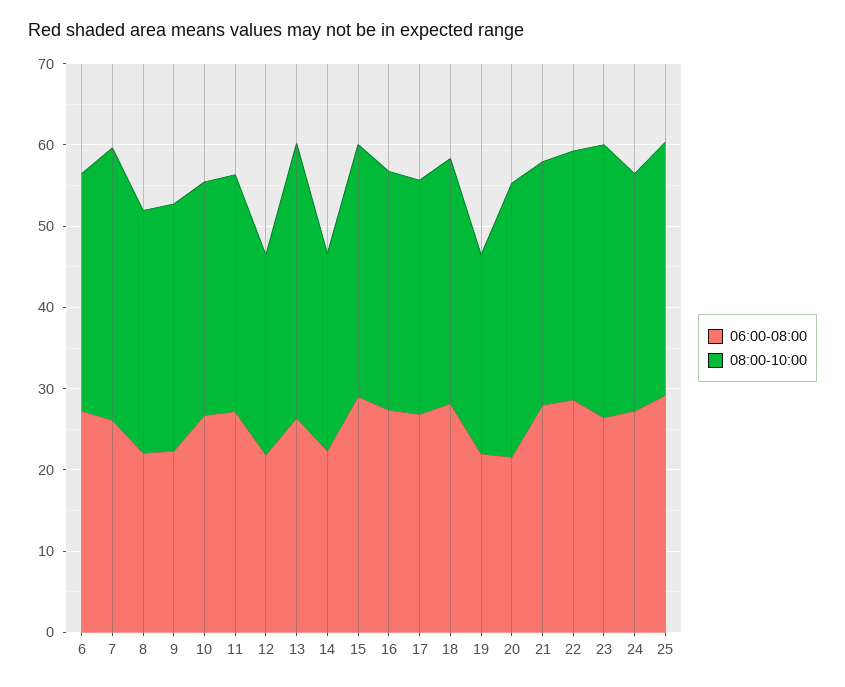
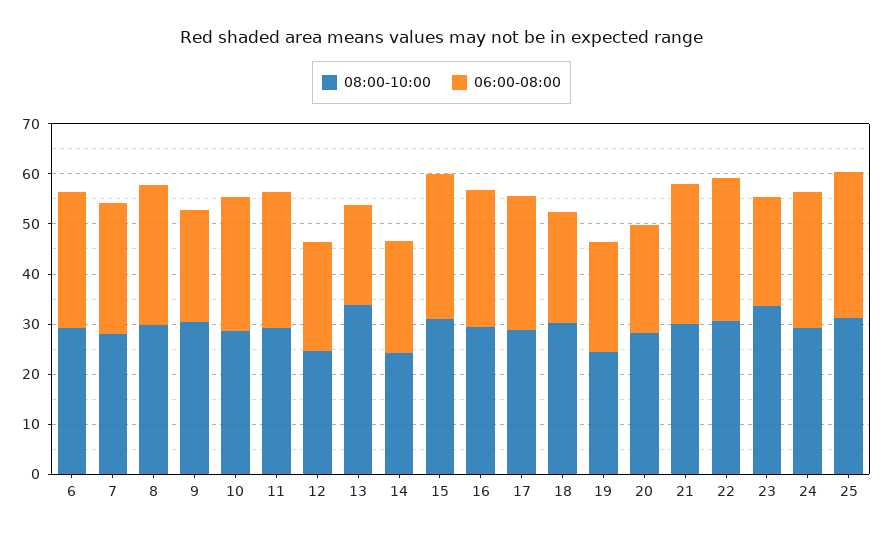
  {
    "06:00-08:00": {
      "6": 28,
      "7": 26,
-     "8": 22,
+     "8": 28,
      "9": 22,
      "10": 26,
      "11": 28,
      "12": 22,
-     "13": 26,
+     "13": 20,
      "14": 22,
      "15": 30,
      "16": 28,
      "17": 26,
-     "18": 28,
+     "18": 22,
      "19": 22,
      "20": 22,
      "21": 28,
      "22": 28,
-     "23": 26,
+     "23": 22,
      "24": 28,
      "25": 30
    },
    "08:00-10:00": {
      "6": 30,
-     "7": 34,
+     "7": 28,
      "8": 30,
      "9": 30,
      "10": 28,
      "11": 30,
      "12": 24,
      "13": 34,
      "14": 24,
      "15": 32,
      "16": 30,
      "17": 28,
      "18": 30,
      "19": 24,
-     "20": 34,
+     "20": 28,
      "21": 30,
      "22": 30,
      "23": 34,
      "24": 30,
      "25": 32
    }
  }

